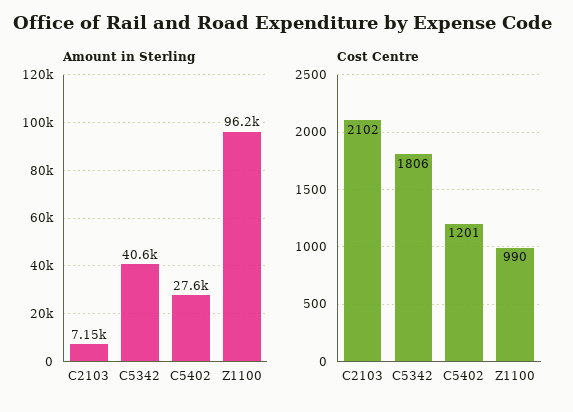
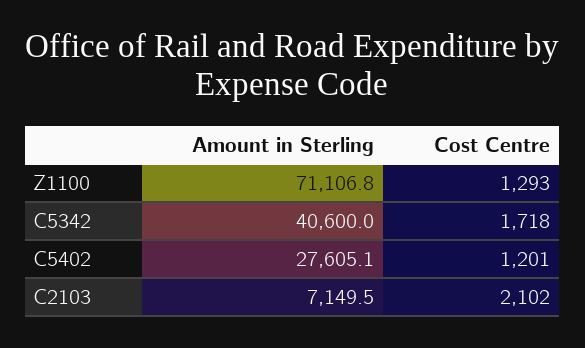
  {
    "Amount in Sterling": {
      "C2103": 7149.5,
      "C5342": 40600,
      "C5402": 27605.1,
-     "Z1100": 96200
+     "Z1100": 71106.8
    },
    "Cost Centre": {
      "C2103": 2102,
-     "C5342": 1806,
+     "C5342": 1718,
      "C5402": 1201,
-     "Z1100": 990
+     "Z1100": 1293
    }
  }

